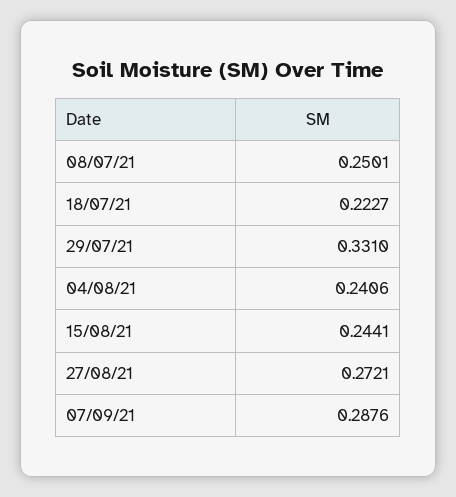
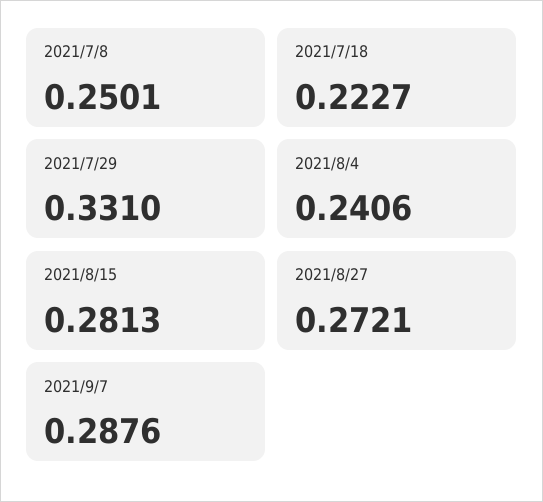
  {
    "08/07/21": 0.2501,
    "18/07/21": 0.2227,
    "29/07/21": 0.331,
    "04/08/21": 0.2406,
-   "15/08/21": 0.2441,
+   "15/08/21": 0.2813,
    "27/08/21": 0.2721,
    "07/09/21": 0.2876
  }

